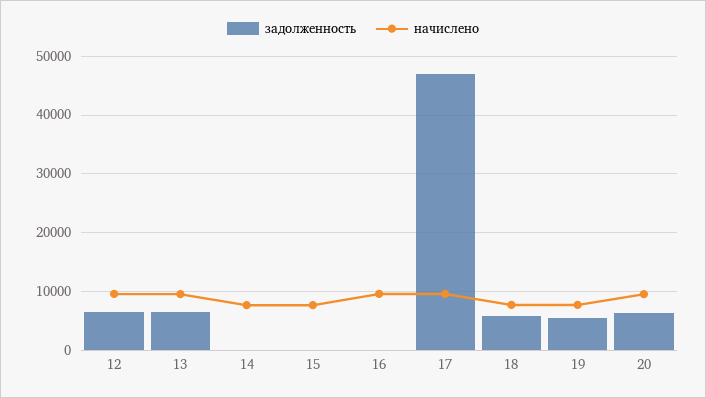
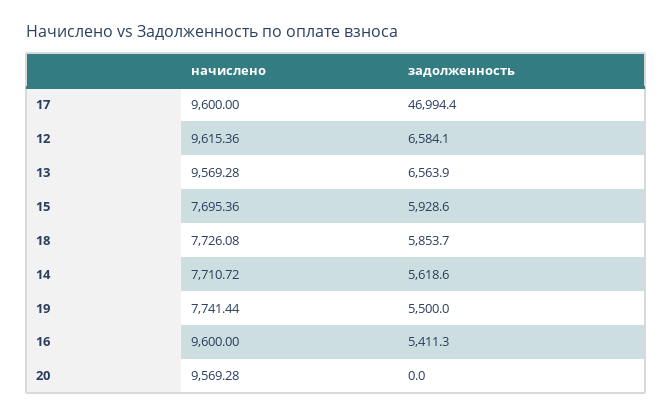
  {
    "задолженность": {
      "12": 6584.1,
      "13": 6563.9,
-     "14": 0,
+     "14": 5618.6,
-     "15": 0,
+     "15": 5928.6,
-     "16": 0,
+     "16": 5411.3,
      "17": 46994.4,
      "18": 5853.7,
      "19": 5500,
-     "20": 6000
+     "20": 0
    },
    "начислено": {
      "12": 9615.36,
      "13": 9569.28,
      "14": 7710.72,
      "15": 7695.36,
      "16": 9600,
      "17": 9600,
      "18": 7726.08,
      "19": 7741.44,
      "20": 9569.28
    }
  }

